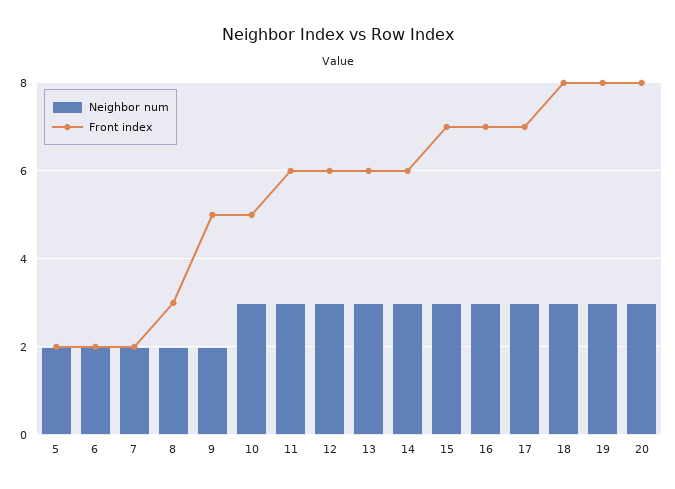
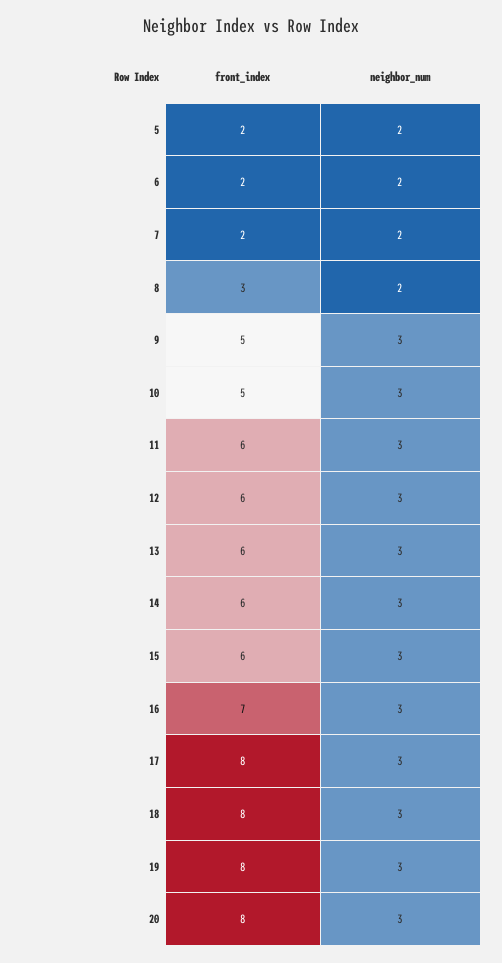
  {
    "Neighbor num": {
      "5": 2,
      "6": 2,
      "7": 2,
      "8": 2,
-     "9": 2,
+     "9": 3,
      "10": 3,
      "11": 3,
      "12": 3,
      "13": 3,
      "14": 3,
      "15": 3,
      "16": 3,
      "17": 3,
      "18": 3,
      "19": 3,
      "20": 3
    },
    "Front index": {
      "5": 2,
      "6": 2,
      "7": 2,
      "8": 3,
      "9": 5,
      "10": 5,
      "11": 6,
      "12": 6,
      "13": 6,
      "14": 6,
-     "15": 7,
+     "15": 6,
      "16": 7,
-     "17": 7,
+     "17": 8,
      "18": 8,
      "19": 8,
      "20": 8
    }
  }

